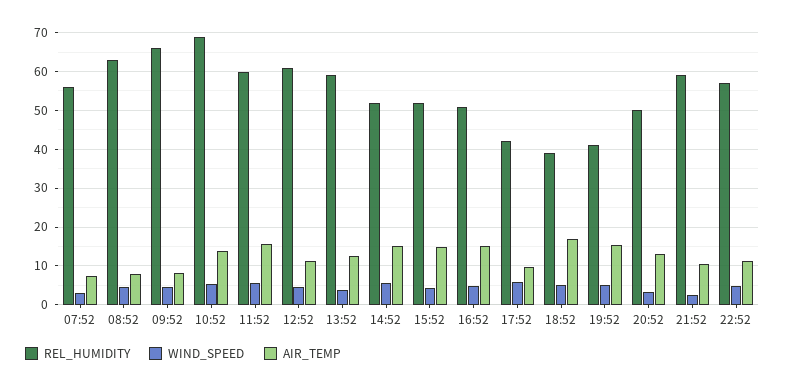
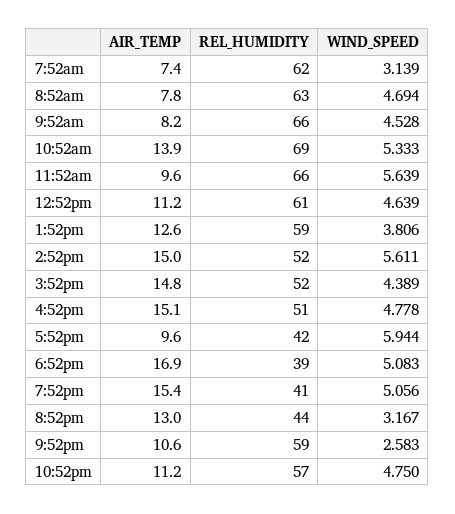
  {
    "REL_HUMIDITY": {
-     "07:52": 56,
+     "07:52": 62,
      "08:52": 63,
      "09:52": 66,
      "10:52": 69,
-     "11:52": 60,
+     "11:52": 66,
      "12:52": 61,
      "13:52": 59,
      "14:52": 52,
      "15:52": 52,
      "16:52": 51,
      "17:52": 42,
      "18:52": 39,
      "19:52": 41,
-     "20:52": 50,
+     "20:52": 44,
      "21:52": 59,
      "22:52": 57
    },
    "WIND_SPEED": {
      "07:52": 3.139,
      "08:52": 4.694,
      "09:52": 4.528,
      "10:52": 5.333,
      "11:52": 5.639,
      "12:52": 4.639,
      "13:52": 3.806,
      "14:52": 5.611,
      "15:52": 4.389,
      "16:52": 4.778,
      "17:52": 5.944,
      "18:52": 5.083,
      "19:52": 5.056,
      "20:52": 3.167,
      "21:52": 2.583,
      "22:52": 4.75
    },
    "AIR_TEMP": {
      "07:52": 7.4,
      "08:52": 7.8,
      "09:52": 8.2,
      "10:52": 13.9,
-     "11:52": 16,
+     "11:52": 9.6,
      "12:52": 11.2,
      "13:52": 12.6,
      "14:52": 15,
      "15:52": 14.8,
      "16:52": 15.1,
      "17:52": 9.6,
      "18:52": 16.9,
      "19:52": 15.4,
      "20:52": 13,
      "21:52": 10.6,
      "22:52": 11.2
    }
  }

